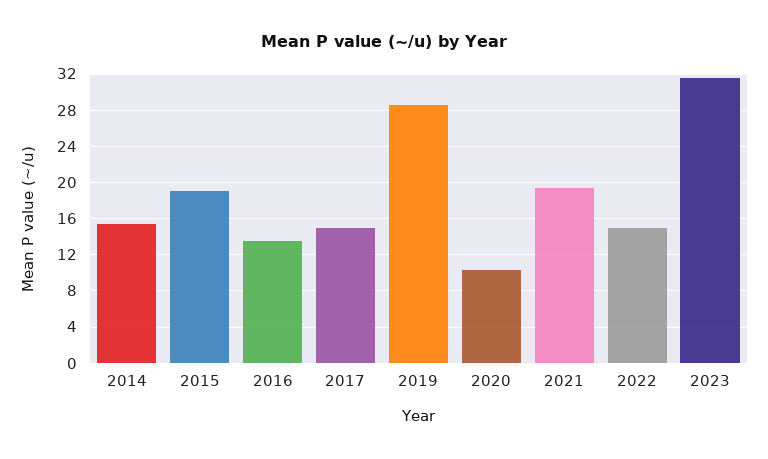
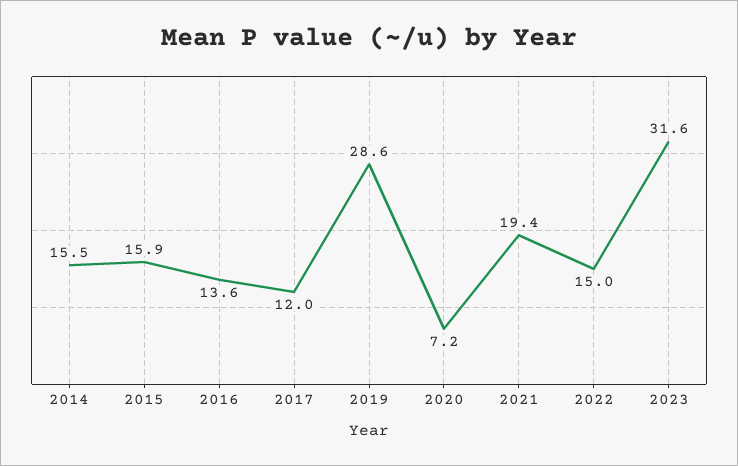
  {
    "2014": 15.5,
-   "2015": 19,
+   "2015": 15.9,
    "2016": 13.6,
-   "2017": 15,
+   "2017": 12,
    "2019": 28.6,
-   "2020": 10,
+   "2020": 7.2,
    "2021": 19.4,
    "2022": 15,
    "2023": 31.6
  }

